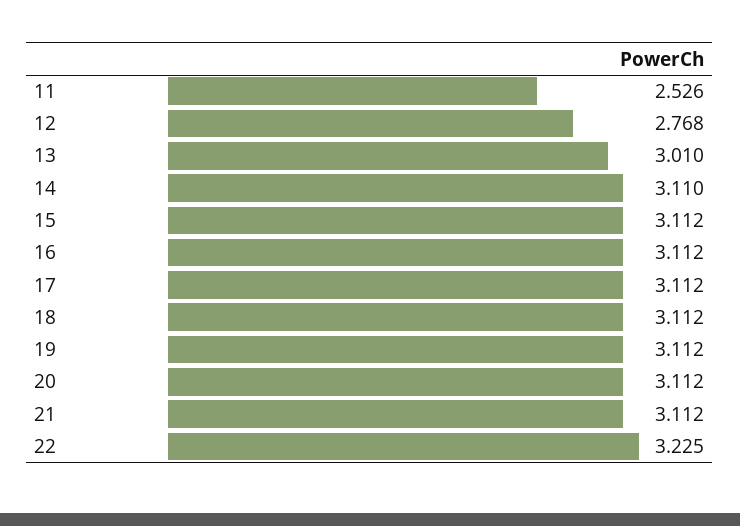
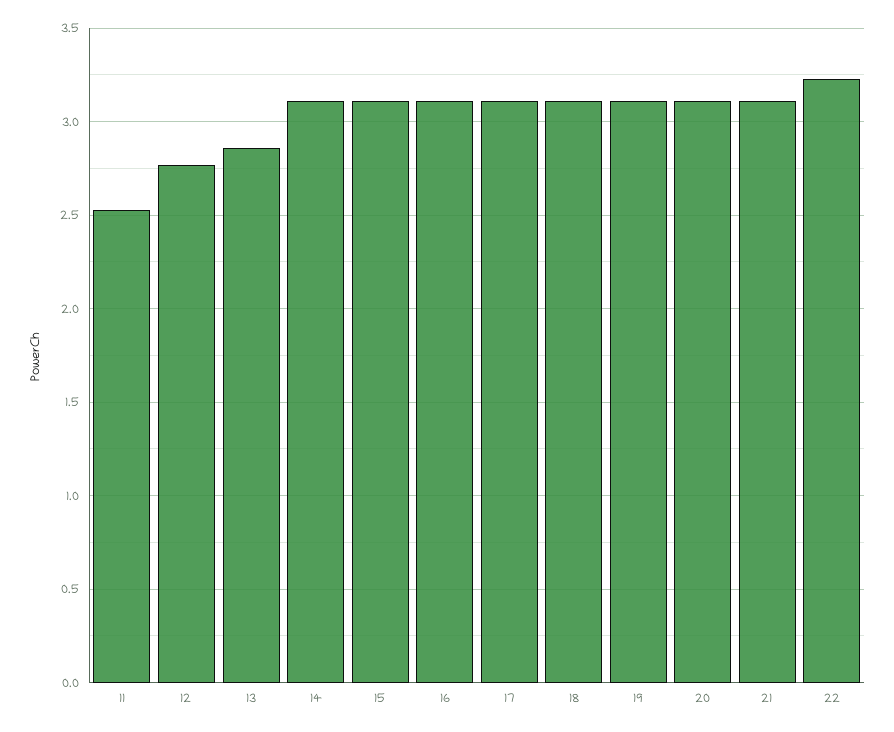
  {
    "11": 2.526,
    "12": 2.768,
-   "13": 3.01,
+   "13": 2.85,
    "14": 3.11,
    "15": 3.112,
    "16": 3.112,
    "17": 3.112,
    "18": 3.112,
    "19": 3.112,
    "20": 3.112,
    "21": 3.112,
    "22": 3.225
  }

